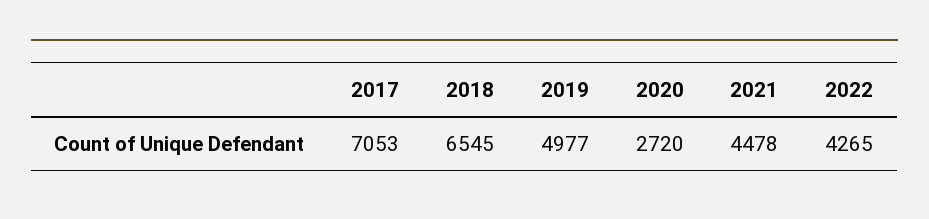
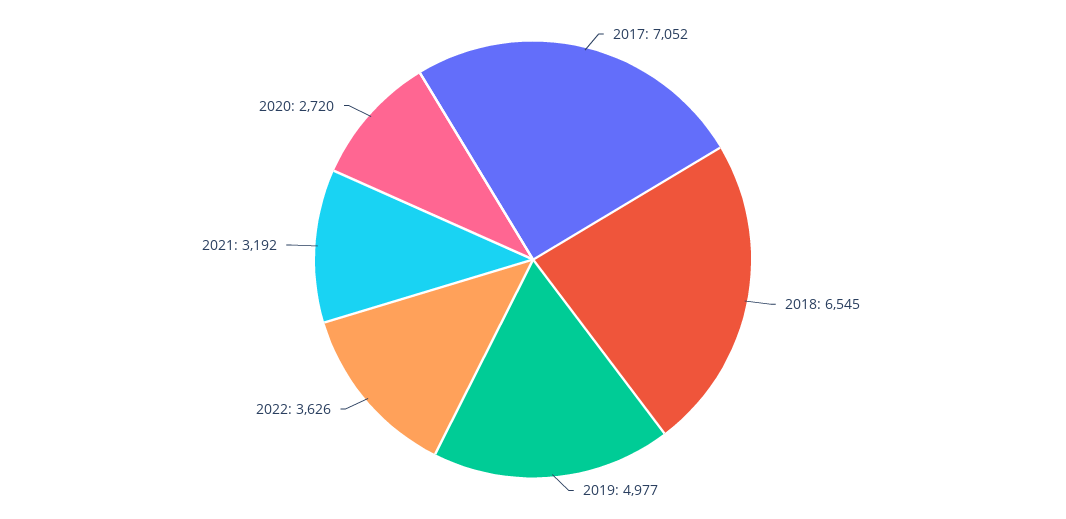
  {
-   "2017": 7053,
+   "2017": 7052,
    "2018": 6545,
    "2019": 4977,
    "2020": 2720,
-   "2021": 4478,
+   "2021": 3192,
-   "2022": 4265
+   "2022": 3626
  }

